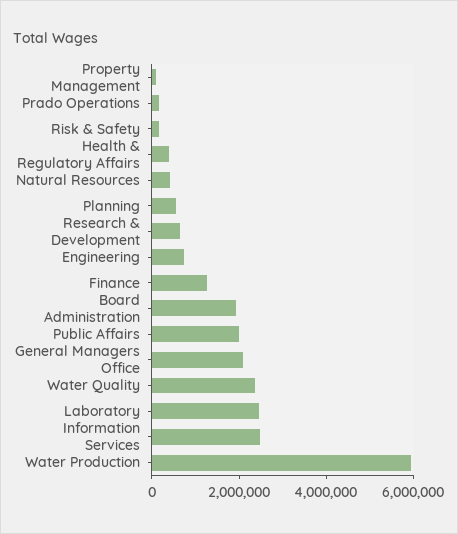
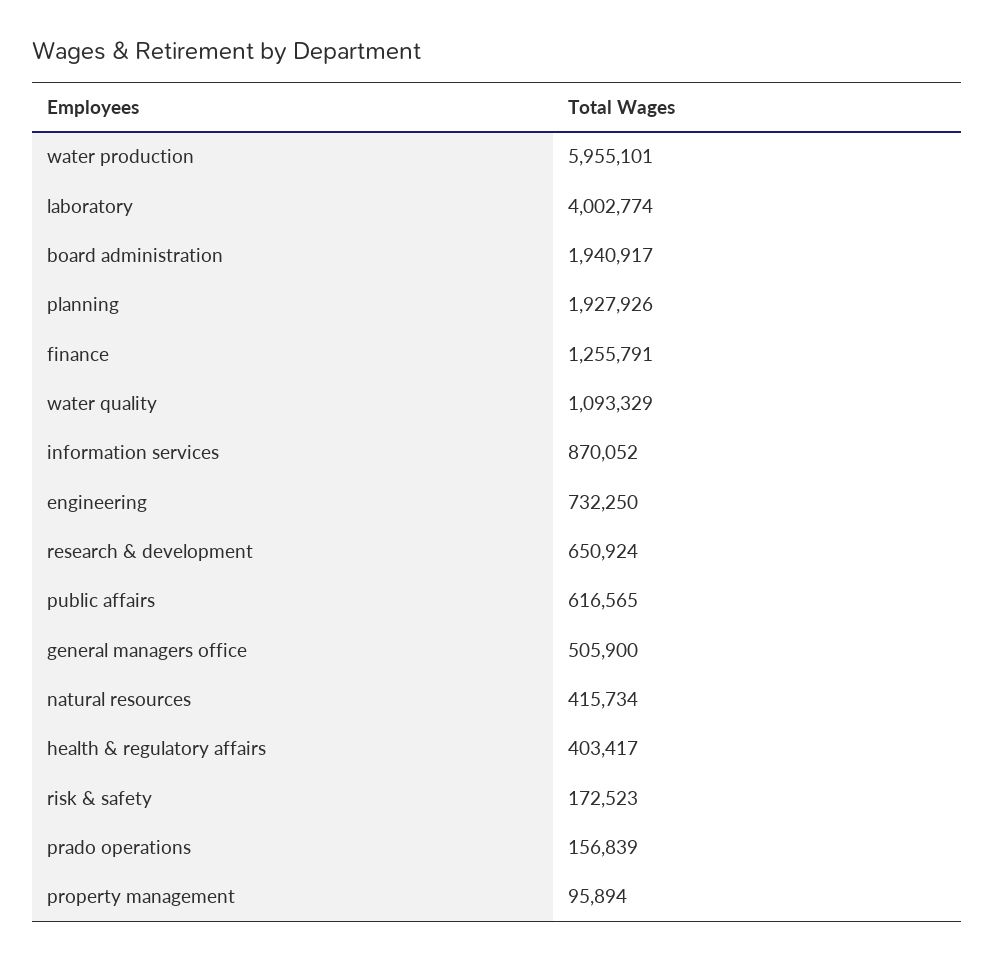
  {
    "Property Management": 95894,
    "Prado Operations": 156839,
    "Risk & Safety": 172523,
    "Health & Regulatory Affairs": 403417,
    "Natural Resources": 415734,
-   "Planning": 500000,
+   "Planning": 1927926,
    "Research & Development": 650924,
    "Engineering": 732250,
    "Finance": 1255791,
    "Board Administration": 1940917,
-   "Public Affairs": 2000000,
+   "Public Affairs": 616565,
-   "General Managers Office": 2000000,
+   "General Managers Office": 505900,
-   "Water Quality": 2500000,
+   "Water Quality": 1093329,
-   "Laboratory": 2500000,
+   "Laboratory": 4002774,
-   "Information Services": 2500000,
+   "Information Services": 870052,
    "Water Production": 5955101
  }

